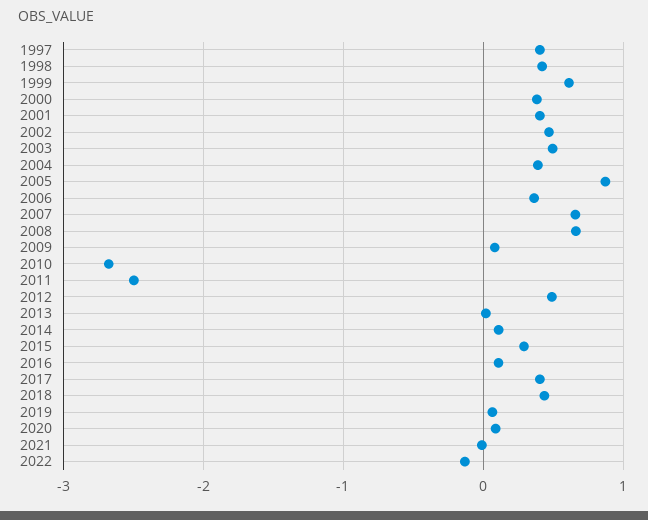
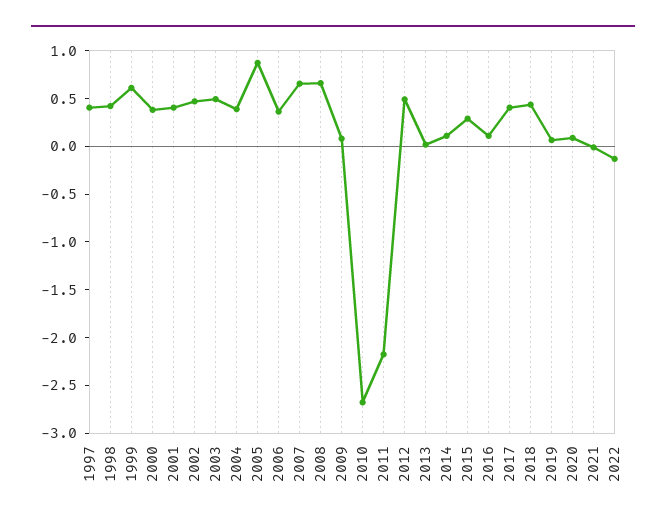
  {
    "1997": 0.4,
    "1998": 0.4,
    "1999": 0.6,
    "2000": 0.4,
    "2001": 0.4,
    "2002": 0.5,
    "2003": 0.5,
    "2004": 0.4,
    "2005": 0.9,
    "2006": 0.4,
    "2007": 0.7,
    "2008": 0.7,
    "2009": 0.1,
    "2010": -2.7,
-   "2011": -2.5,
+   "2011": -2.2,
    "2012": 0.5,
    "2013": 0,
    "2014": 0.1,
    "2015": 0.3,
    "2016": 0.1,
    "2017": 0.4,
    "2018": 0.4,
    "2019": 0.1,
    "2020": 0.1,
    "2021": 0,
    "2022": -0.1
  }

